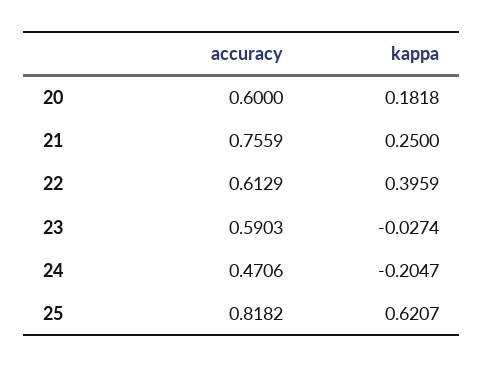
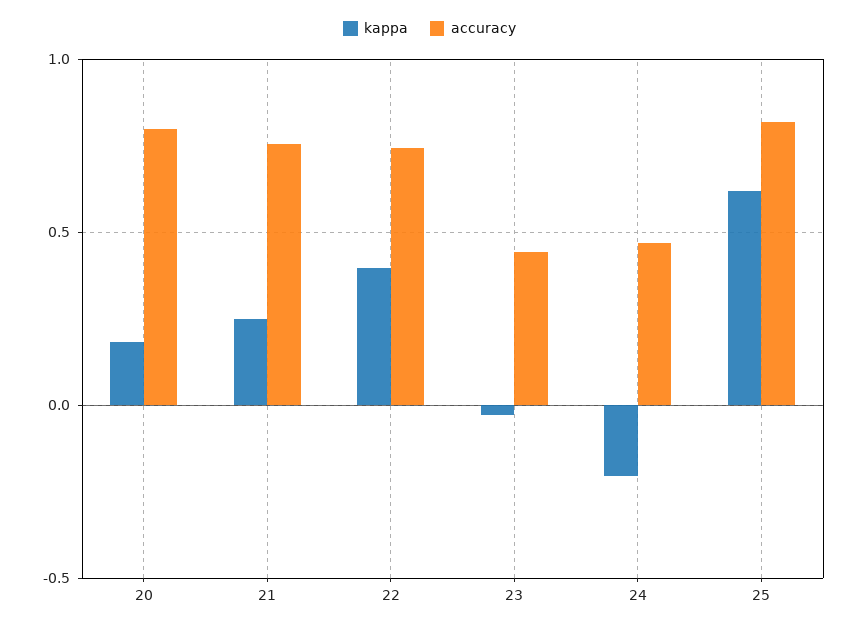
  {
    "accuracy": {
-     "20": 0.6,
+     "20": 0.8,
      "21": 0.7559,
-     "22": 0.6129,
+     "22": 0.75,
-     "23": 0.5903,
+     "23": 0.45,
      "24": 0.4706,
      "25": 0.8182
    },
    "kappa": {
      "20": 0.1818,
      "21": 0.25,
      "22": 0.3959,
      "23": -0.0274,
      "24": -0.2047,
      "25": 0.6207
    }
  }

